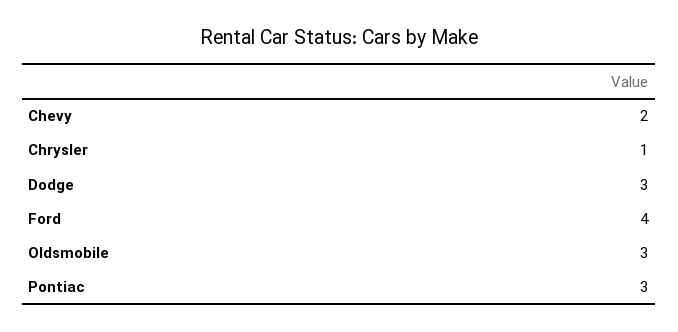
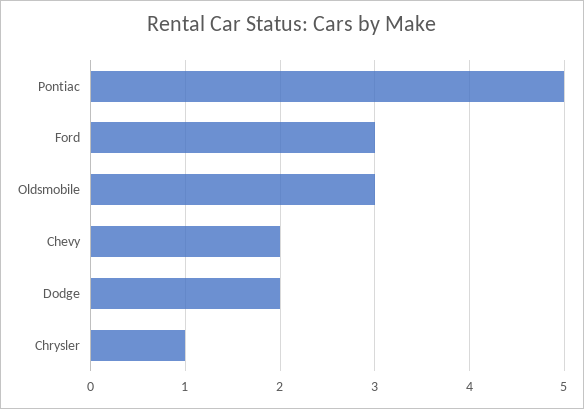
  {
    "Chevy": 2,
    "Chrysler": 1,
-   "Dodge": 3,
+   "Dodge": 2,
-   "Ford": 4,
+   "Ford": 3,
    "Oldsmobile": 3,
-   "Pontiac": 3
+   "Pontiac": 5
  }

